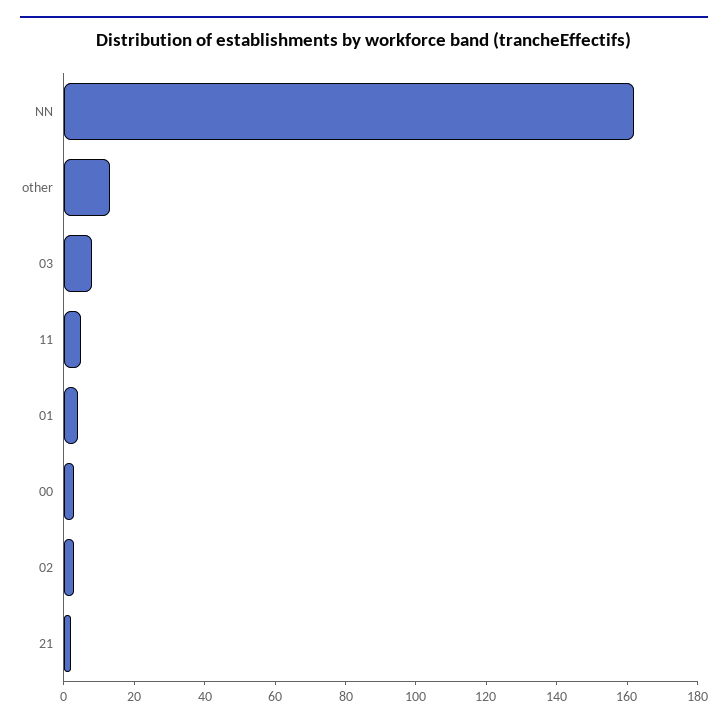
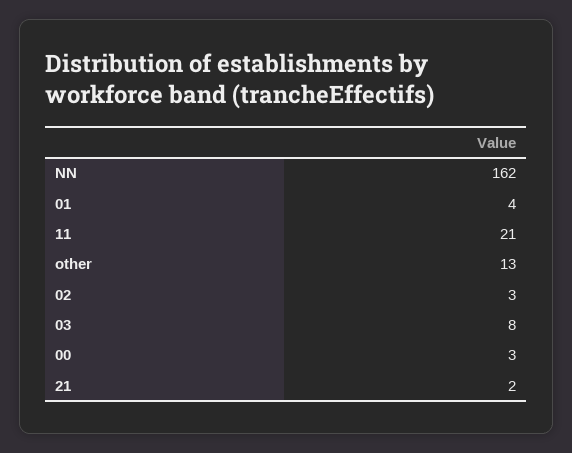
  {
    "NN": 162,
    "other": 13,
    "03": 8,
-   "11": 5,
+   "11": 21,
    "01": 4,
    "00": 3,
    "02": 3,
    "21": 2
  }

